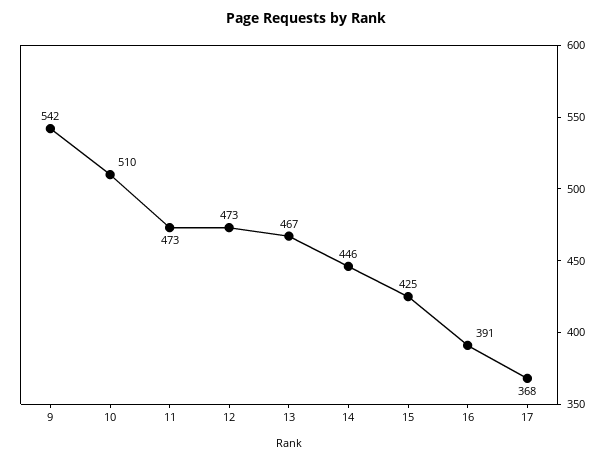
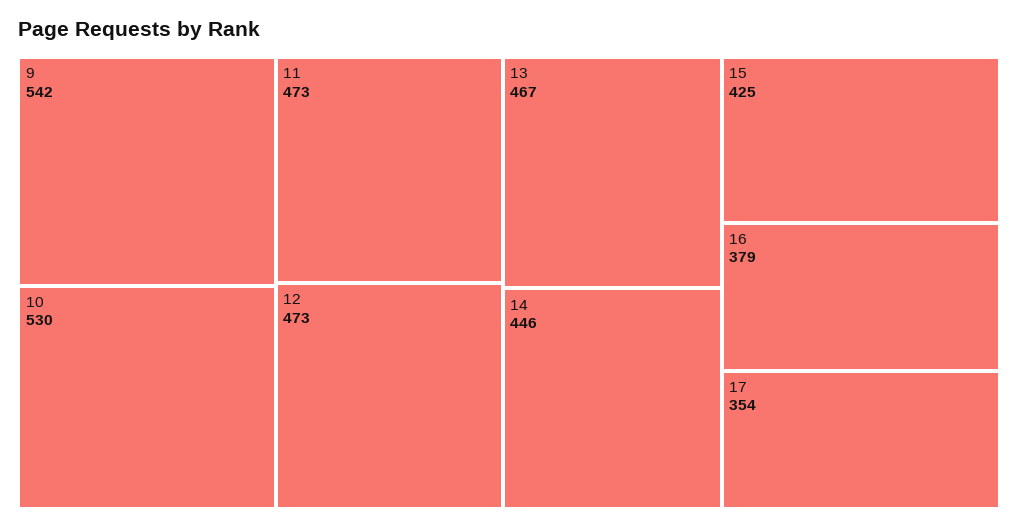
  {
    "9": 542,
-   "10": 510,
+   "10": 530,
    "11": 473,
    "12": 473,
    "13": 467,
    "14": 446,
    "15": 425,
-   "16": 391,
+   "16": 379,
-   "17": 368
+   "17": 354
  }

